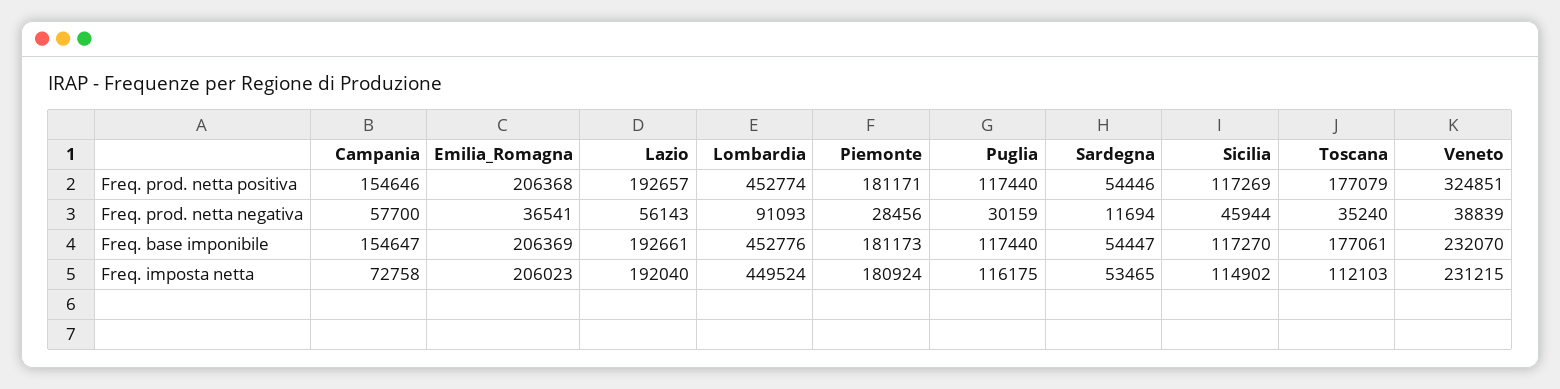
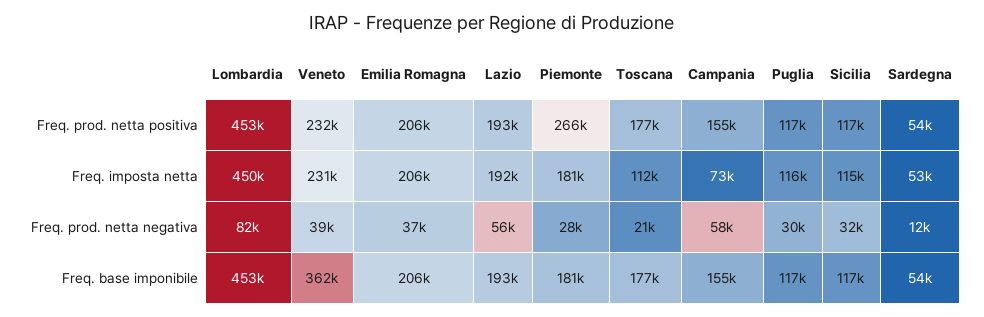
  {
    "Campania": {
      "Freq. prod. netta positiva": 154646,
      "Freq. prod. netta negativa": 57700,
      "Freq. base imponibile": 154647,
      "Freq. imposta netta": 72758
    },
    "Emilia_Romagna": {
      "Freq. prod. netta positiva": 206368,
      "Freq. prod. netta negativa": 36541,
      "Freq. base imponibile": 206369,
      "Freq. imposta netta": 206023
    },
    "Lazio": {
      "Freq. prod. netta positiva": 192657,
      "Freq. prod. netta negativa": 56143,
      "Freq. base imponibile": 192661,
      "Freq. imposta netta": 192040
    },
    "Lombardia": {
      "Freq. prod. netta positiva": 452774,
-     "Freq. prod. netta negativa": 91093,
+     "Freq. prod. netta negativa": 82000,
      "Freq. base imponibile": 452776,
      "Freq. imposta netta": 449524
    },
    "Piemonte": {
-     "Freq. prod. netta positiva": 181171,
+     "Freq. prod. netta positiva": 266000,
      "Freq. prod. netta negativa": 28456,
      "Freq. base imponibile": 181173,
      "Freq. imposta netta": 180924
    },
    "Puglia": {
      "Freq. prod. netta positiva": 117440,
      "Freq. prod. netta negativa": 30159,
      "Freq. base imponibile": 117440,
      "Freq. imposta netta": 116175
    },
    "Sardegna": {
      "Freq. prod. netta positiva": 54446,
      "Freq. prod. netta negativa": 11694,
      "Freq. base imponibile": 54447,
      "Freq. imposta netta": 53465
    },
    "Sicilia": {
      "Freq. prod. netta positiva": 117269,
-     "Freq. prod. netta negativa": 45944,
+     "Freq. prod. netta negativa": 32000,
      "Freq. base imponibile": 117270,
      "Freq. imposta netta": 114902
    },
    "Toscana": {
      "Freq. prod. netta positiva": 177079,
-     "Freq. prod. netta negativa": 35240,
+     "Freq. prod. netta negativa": 21000,
      "Freq. base imponibile": 177061,
      "Freq. imposta netta": 112103
    },
    "Veneto": {
-     "Freq. prod. netta positiva": 324851,
+     "Freq. prod. netta positiva": 232000,
      "Freq. prod. netta negativa": 38839,
-     "Freq. base imponibile": 232070,
+     "Freq. base imponibile": 362000,
      "Freq. imposta netta": 231215
    }
  }

